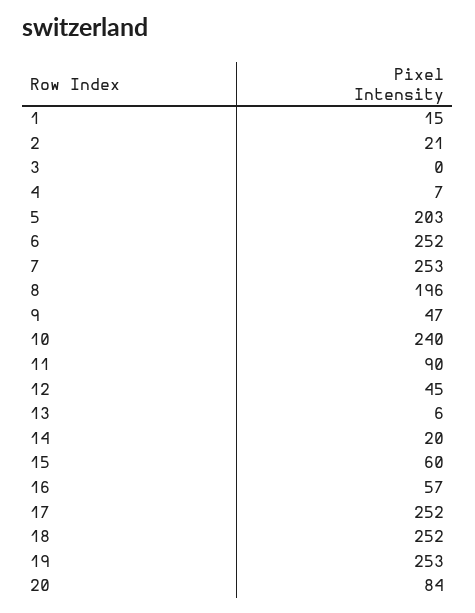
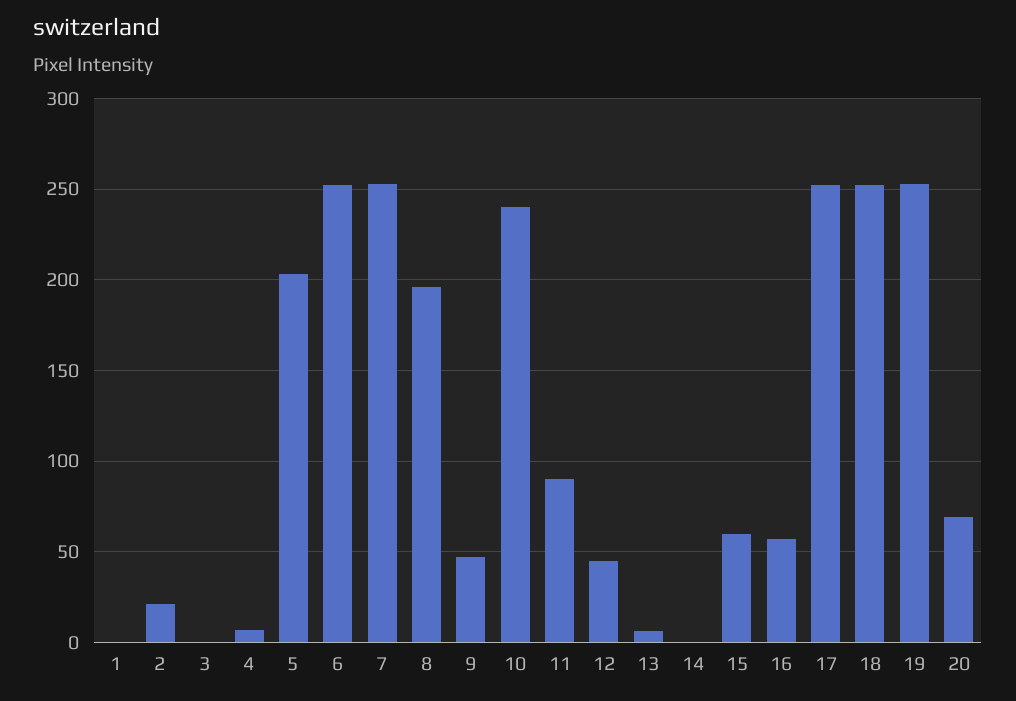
  {
-   "1": 15,
+   "1": 0,
    "2": 21,
    "3": 0,
    "4": 7,
    "5": 203,
    "6": 252,
    "7": 253,
    "8": 196,
    "9": 47,
    "10": 240,
    "11": 90,
    "12": 45,
    "13": 6,
-   "14": 20,
+   "14": 0,
    "15": 60,
    "16": 57,
    "17": 252,
    "18": 252,
    "19": 253,
-   "20": 84
+   "20": 70
  }

